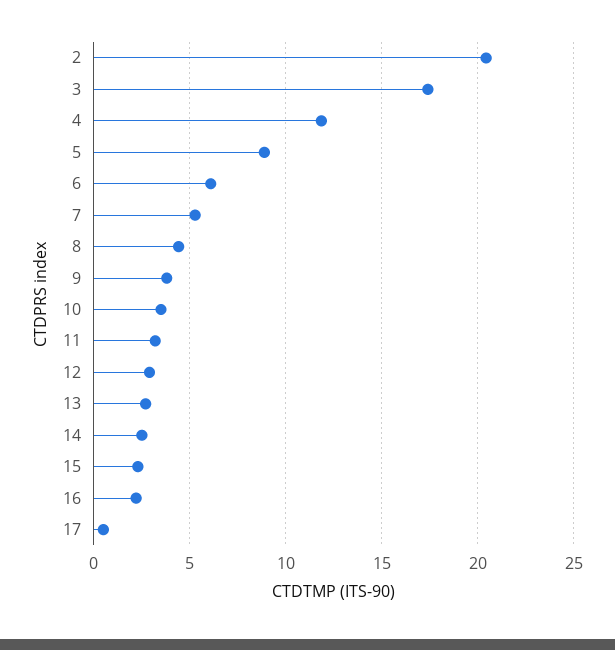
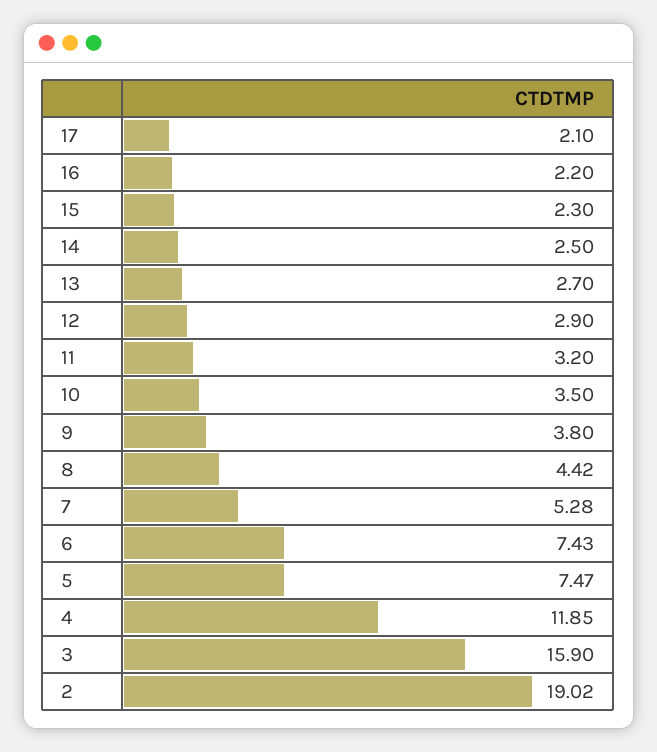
  {
-   "2": 20.5,
+   "2": 19.02,
-   "3": 17.5,
+   "3": 15.9,
    "4": 11.85,
-   "5": 9,
+   "5": 7.47,
-   "6": 6,
+   "6": 7.43,
    "7": 5.28,
    "8": 4.42,
    "9": 3.8,
    "10": 3.5,
    "11": 3.2,
    "12": 2.9,
    "13": 2.7,
    "14": 2.5,
    "15": 2.3,
    "16": 2.2,
-   "17": 0.5
+   "17": 2.1
  }

